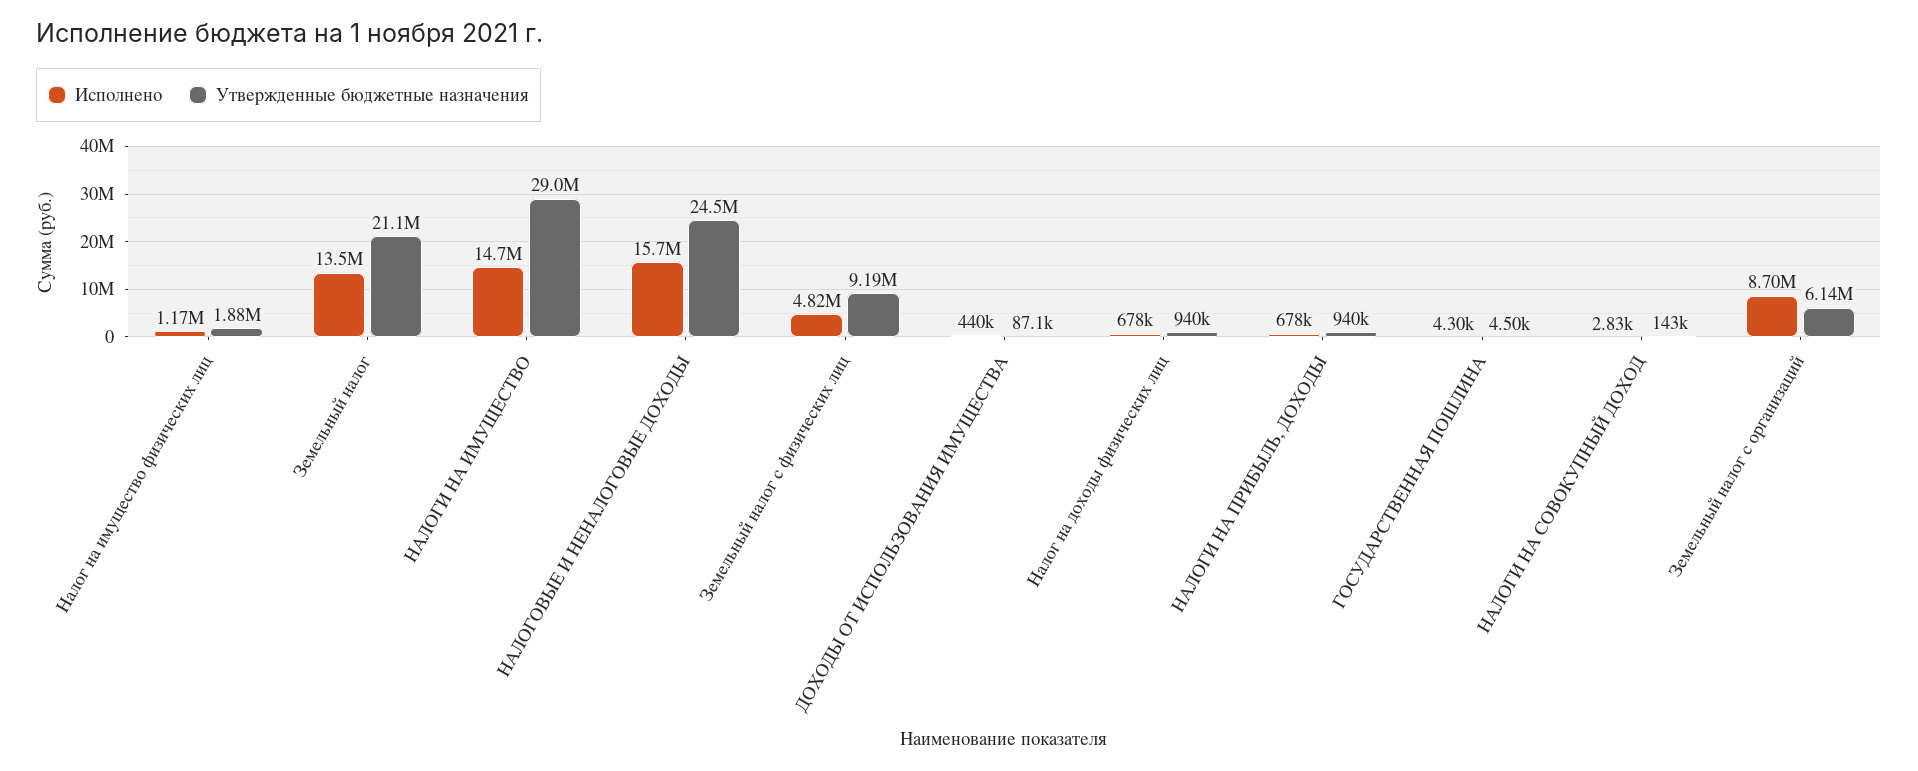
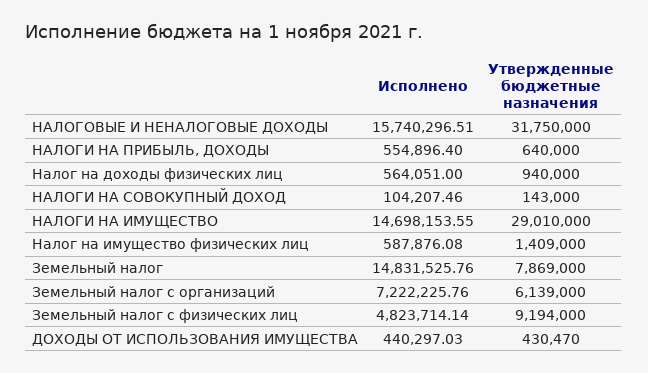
  {
    "Исполнено": {
-     "Налог на имущество физических лиц": 1170000,
+     "Налог на имущество физических лиц": 587876.08,
-     "Земельный налог": 13500000,
+     "Земельный налог": 14831525.76,
      "НАЛОГИ НА ИМУЩЕСТВО": 14698153.55,
      "НАЛОГОВЫЕ И НЕНАЛОГОВЫЕ ДОХОДЫ": 15740296.51,
      "Земельный налог с физических лиц": 4823714.14,
      "ДОХОДЫ ОТ ИСПОЛЬЗОВАНИЯ ИМУЩЕСТВА": 440297.03,
-     "Налог на доходы физических лиц": 678000,
+     "Налог на доходы физических лиц": 564051,
-     "НАЛОГИ НА ПРИБЫЛЬ, ДОХОДЫ": 678000,
+     "НАЛОГИ НА ПРИБЫЛЬ, ДОХОДЫ": 554896.4,
-     "ГОСУДАРСТВЕННАЯ ПОШЛИНА": 4300,
-     "НАЛОГИ НА СОВОКУПНЫЙ ДОХОД": 2830,
+     "НАЛОГИ НА СОВОКУПНЫЙ ДОХОД": 104207.46,
-     "Земельный налог с организаций": 8700000
+     "Земельный налог с организаций": 7222225.76
    },
    "Утвержденные бюджетные назначения": {
-     "Налог на имущество физических лиц": 1880000,
+     "Налог на имущество физических лиц": 1409000,
-     "Земельный налог": 21100000,
+     "Земельный налог": 7869000,
      "НАЛОГИ НА ИМУЩЕСТВО": 29010000,
-     "НАЛОГОВЫЕ И НЕНАЛОГОВЫЕ ДОХОДЫ": 24500000,
+     "НАЛОГОВЫЕ И НЕНАЛОГОВЫЕ ДОХОДЫ": 31750000,
      "Земельный налог с физических лиц": 9194000,
-     "ДОХОДЫ ОТ ИСПОЛЬЗОВАНИЯ ИМУЩЕСТВА": 87100,
+     "ДОХОДЫ ОТ ИСПОЛЬЗОВАНИЯ ИМУЩЕСТВА": 430470,
      "Налог на доходы физических лиц": 940000,
-     "НАЛОГИ НА ПРИБЫЛЬ, ДОХОДЫ": 940000,
+     "НАЛОГИ НА ПРИБЫЛЬ, ДОХОДЫ": 640000,
-     "ГОСУДАРСТВЕННАЯ ПОШЛИНА": 4500,
      "НАЛОГИ НА СОВОКУПНЫЙ ДОХОД": 143000,
      "Земельный налог с организаций": 6139000
    }
  }

